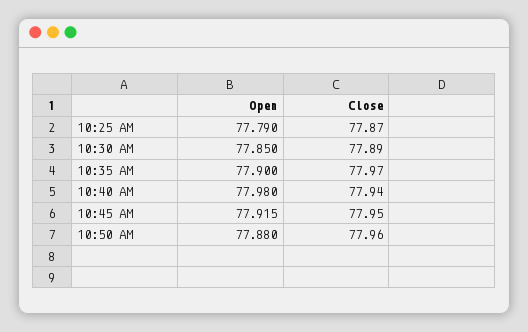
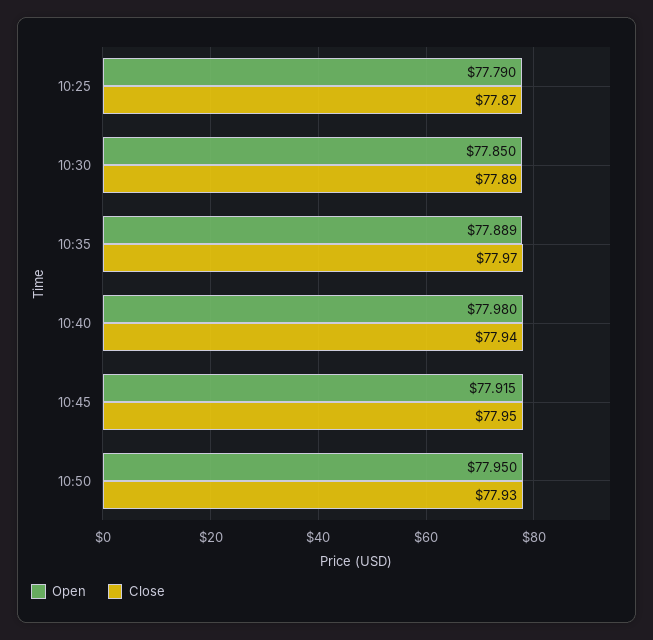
  {
    "Open": {
      "10:25 AM": 77.79,
      "10:30 AM": 77.85,
-     "10:35 AM": 77.9,
+     "10:35 AM": 77.889,
      "10:40 AM": 77.98,
      "10:45 AM": 77.915,
-     "10:50 AM": 77.88
+     "10:50 AM": 77.95
    },
    "Close": {
      "10:25 AM": 77.87,
      "10:30 AM": 77.89,
      "10:35 AM": 77.97,
      "10:40 AM": 77.94,
      "10:45 AM": 77.95,
-     "10:50 AM": 77.96
+     "10:50 AM": 77.93
    }
  }

